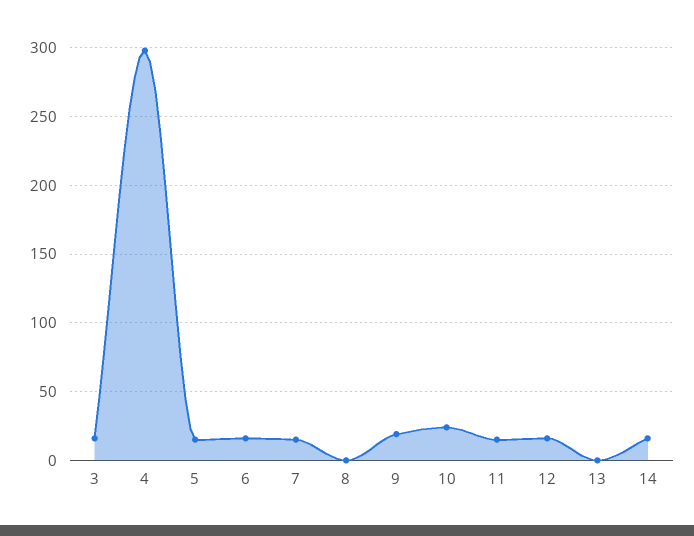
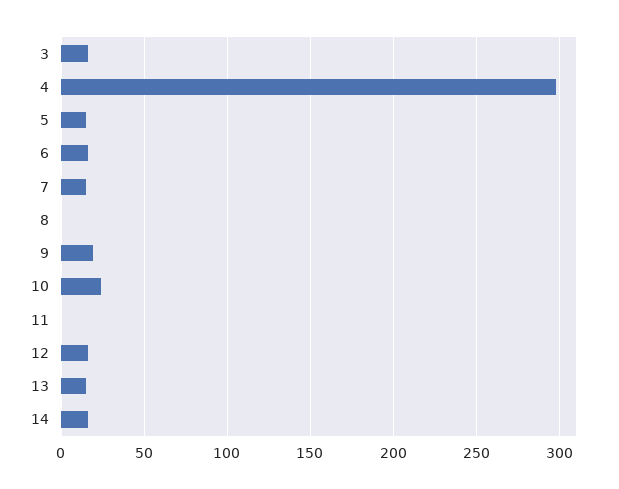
  {
    "3": 15,
    "4": 300,
    "5": 15,
    "6": 15,
    "7": 15,
    "8": 0,
    "9": 20,
    "10": 25,
-   "11": 15,
+   "11": 0,
    "12": 15,
-   "13": 0,
+   "13": 15,
    "14": 15
  }

